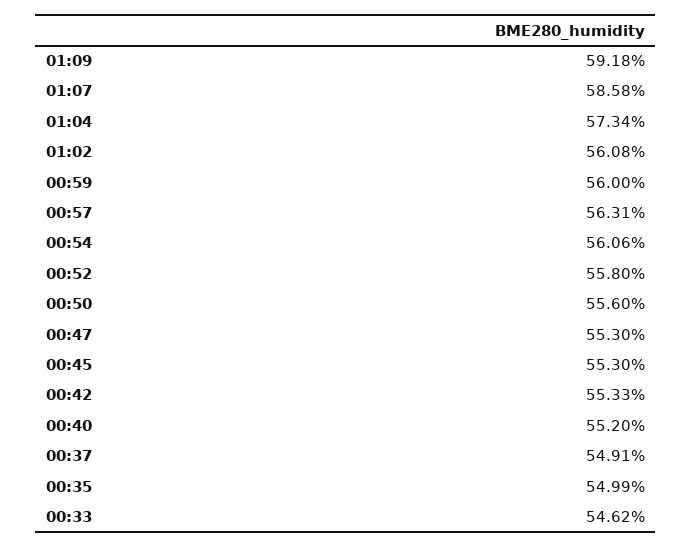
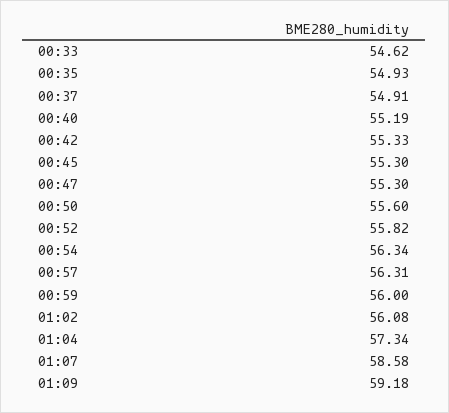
  {
    "01:09": 59.18,
    "01:07": 58.58,
    "01:04": 57.34,
    "01:02": 56.08,
    "00:59": 56,
    "00:57": 56.31,
-   "00:54": 56.06,
+   "00:54": 56.34,
-   "00:52": 55.8,
+   "00:52": 55.82,
    "00:50": 55.6,
    "00:47": 55.3,
    "00:45": 55.3,
    "00:42": 55.33,
-   "00:40": 55.2,
+   "00:40": 55.19,
    "00:37": 54.91,
-   "00:35": 54.99,
+   "00:35": 54.93,
    "00:33": 54.62
  }

